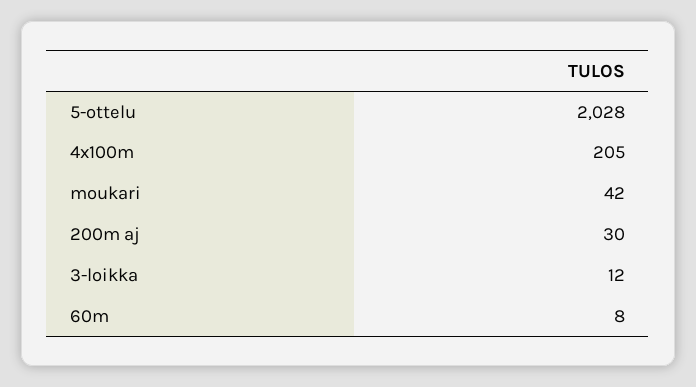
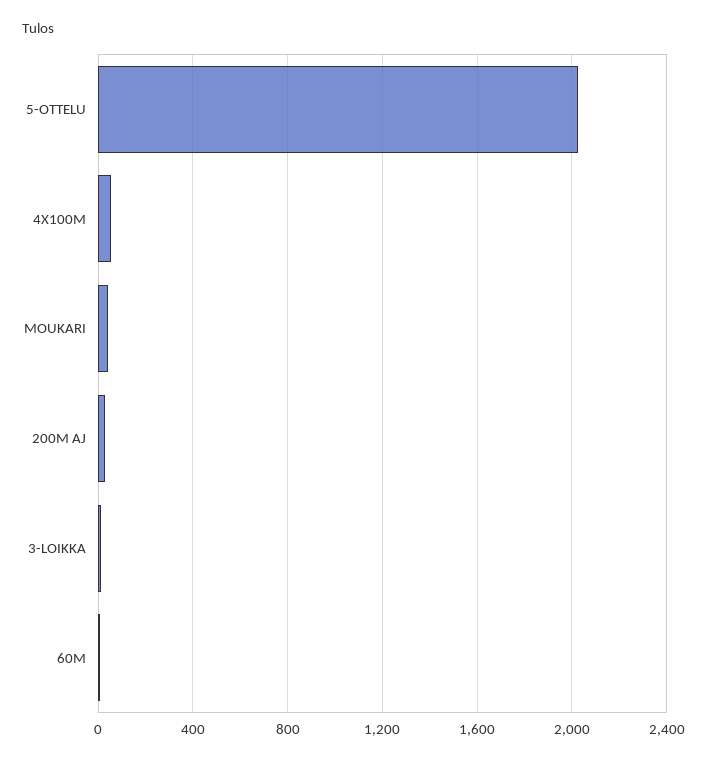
  {
    "5-ottelu": 2028,
-   "4x100m": 205,
+   "4x100m": 50,
    "moukari": 42,
    "200m aj": 30,
    "3-loikka": 12,
    "60m": 8
  }

